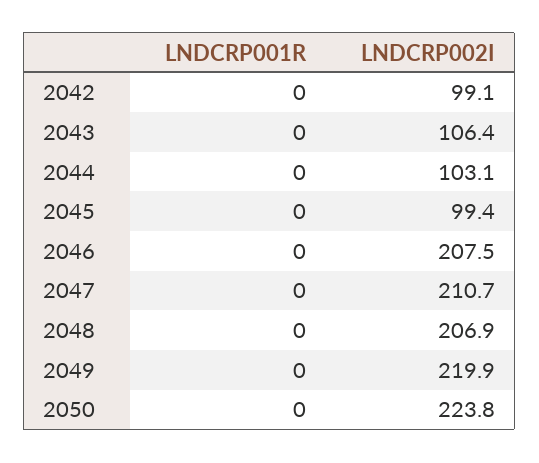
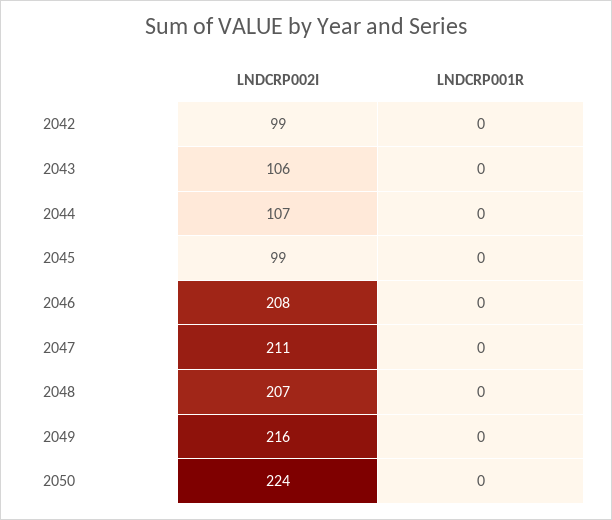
  {
    "LNDCRP001R": {
      "2042": 0,
      "2043": 0,
      "2044": 0,
      "2045": 0,
      "2046": 0,
      "2047": 0,
      "2048": 0,
      "2049": 0,
      "2050": 0
    },
    "LNDCRP002I": {
      "2042": 99.1,
      "2043": 106.4,
-     "2044": 103.1,
+     "2044": 107,
      "2045": 99.4,
      "2046": 207.5,
      "2047": 210.7,
      "2048": 206.9,
-     "2049": 219.9,
+     "2049": 216,
      "2050": 223.8
    }
  }

